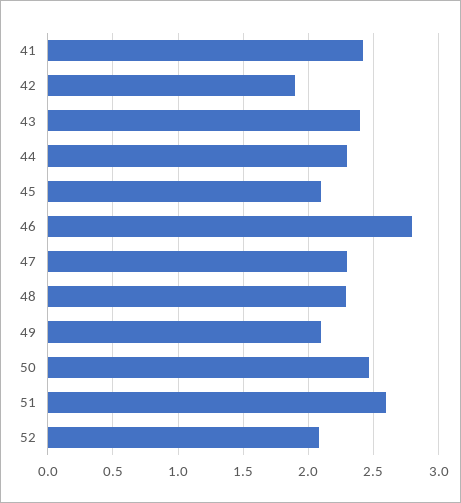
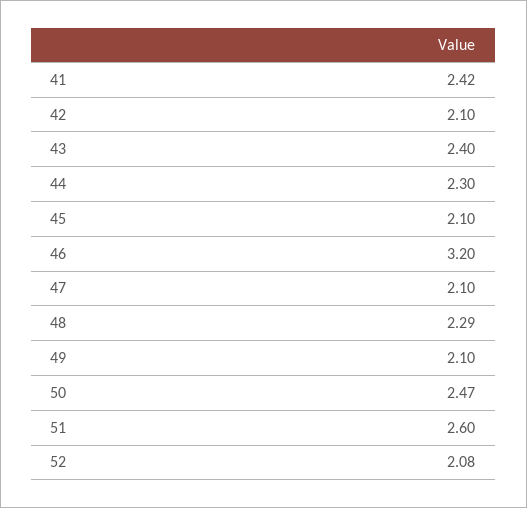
  {
    "41": 2.42,
-   "42": 1.9,
+   "42": 2.1,
    "43": 2.4,
    "44": 2.3,
    "45": 2.1,
-   "46": 2.8,
+   "46": 3.2,
-   "47": 2.3,
+   "47": 2.1,
    "48": 2.29,
    "49": 2.1,
    "50": 2.47,
    "51": 2.6,
    "52": 2.08
  }

